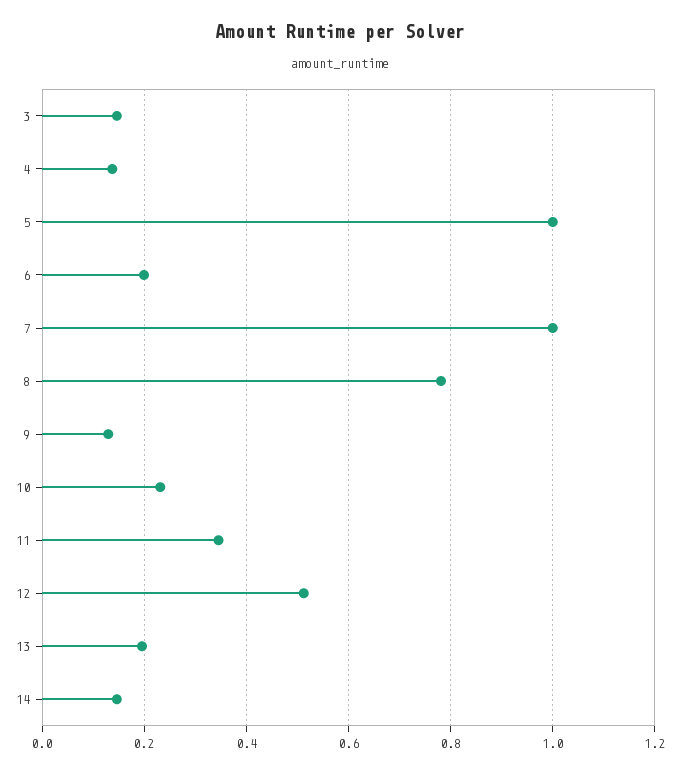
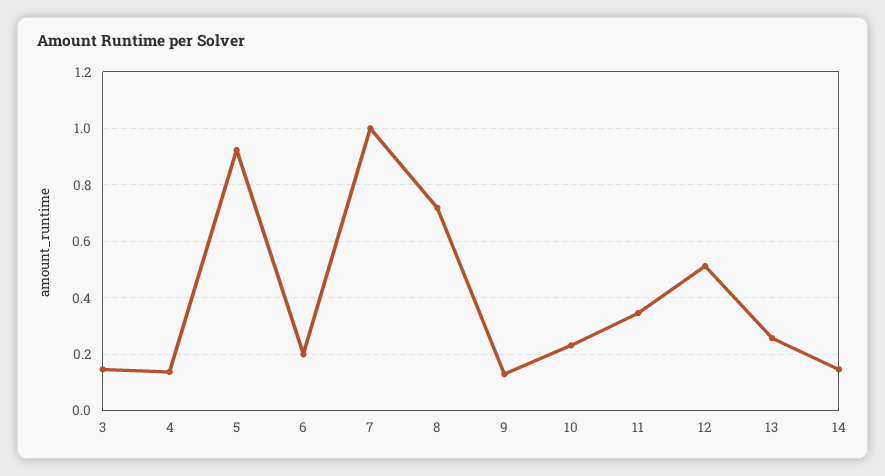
  {
    "3": 0.14,
    "4": 0.14,
-   "5": 1,
+   "5": 0.925,
    "6": 0.2,
    "7": 1,
-   "8": 0.78,
+   "8": 0.725,
    "9": 0.12,
    "10": 0.24,
    "11": 0.34,
    "12": 0.52,
-   "13": 0.2,
+   "13": 0.25,
    "14": 0.14
  }

